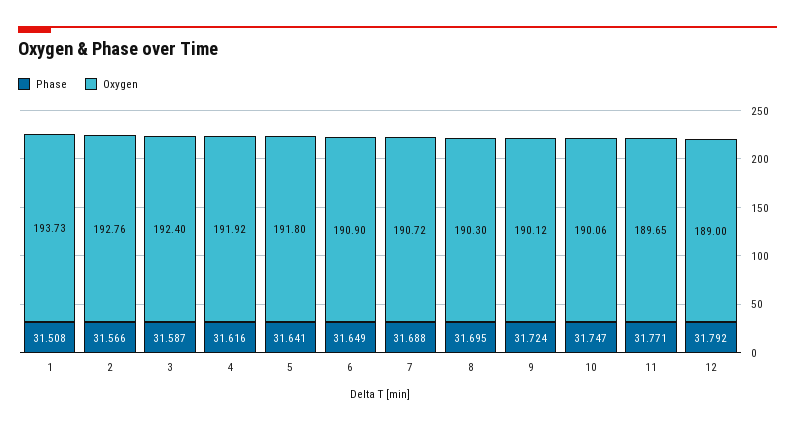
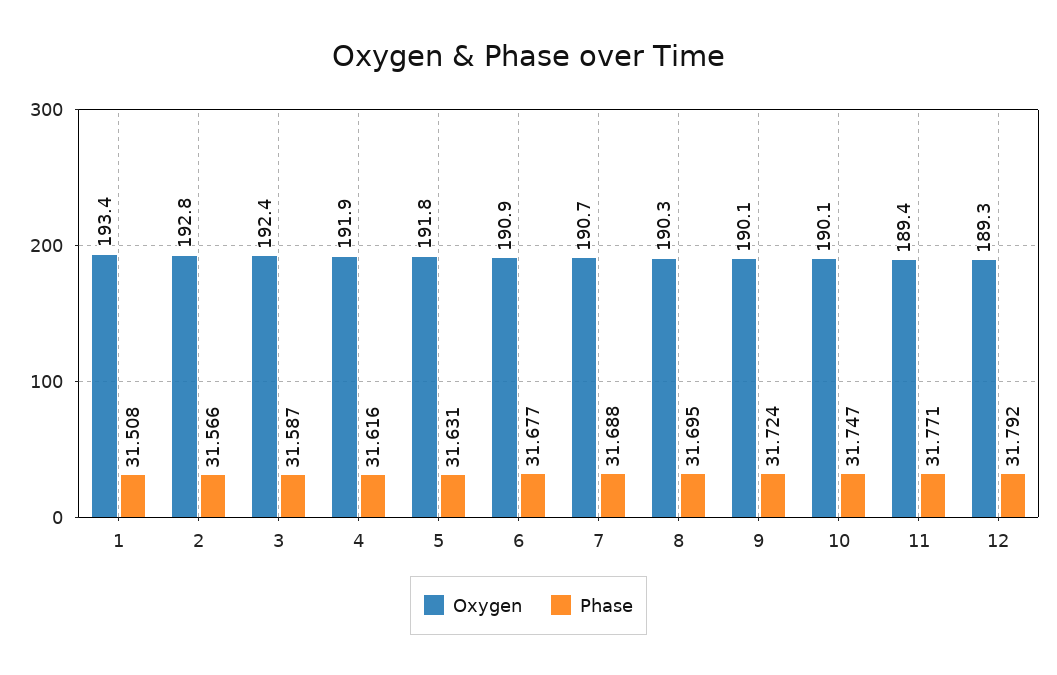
  {
    "Phase": {
      "1": 31.508,
      "2": 31.566,
      "3": 31.587,
      "4": 31.616,
-     "5": 31.641,
+     "5": 31.631,
-     "6": 31.649,
+     "6": 31.677,
      "7": 31.688,
      "8": 31.695,
      "9": 31.724,
      "10": 31.747,
      "11": 31.771,
      "12": 31.792
    },
    "Oxygen": {
-     "1": 193.73,
+     "1": 193.4,
      "2": 192.76,
      "3": 192.4,
      "4": 191.92,
      "5": 191.8,
      "6": 190.9,
      "7": 190.72,
      "8": 190.3,
      "9": 190.12,
      "10": 190.06,
-     "11": 189.65,
+     "11": 189.4,
-     "12": 189
+     "12": 189.3
    }
  }

